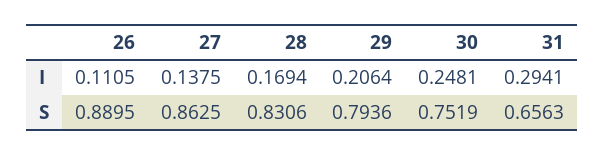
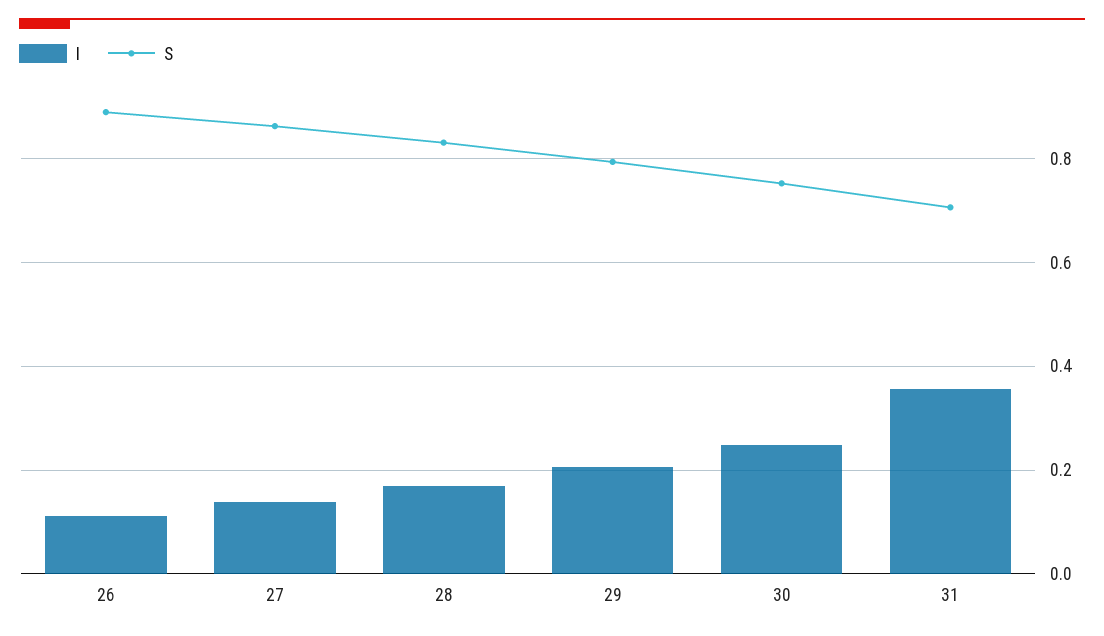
  {
    "I": {
      "26": 0.1105,
      "27": 0.1375,
      "28": 0.1694,
      "29": 0.2064,
      "30": 0.2481,
-     "31": 0.2941
+     "31": 0.36
    },
    "S": {
      "26": 0.8895,
      "27": 0.8625,
      "28": 0.8306,
      "29": 0.7936,
      "30": 0.7519,
-     "31": 0.6563
+     "31": 0.7
    }
  }

